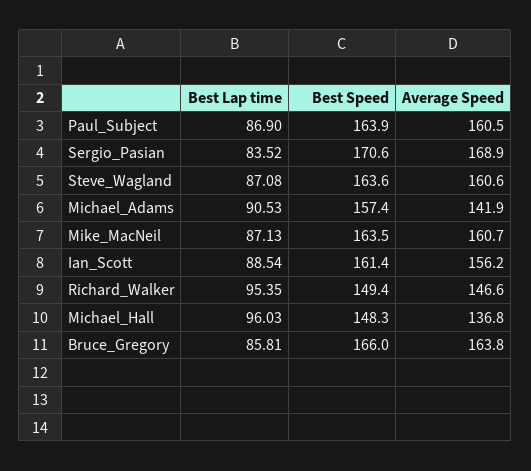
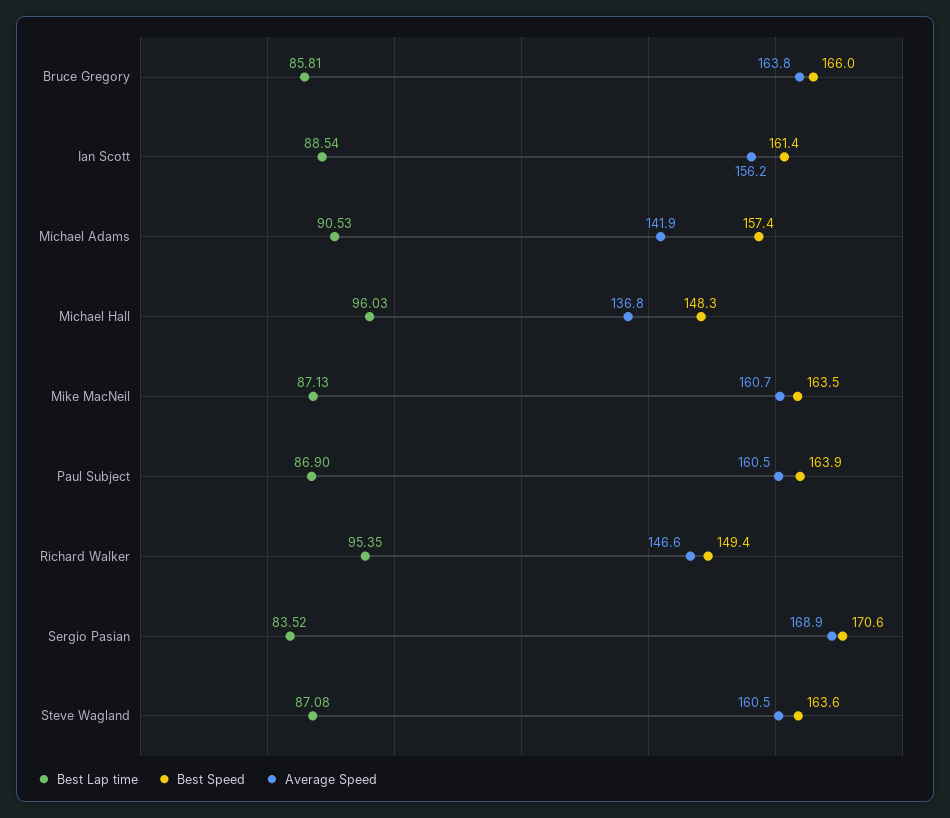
  {
    "Best Lap time": {
      "Paul_Subject": 86.9,
      "Sergio_Pasian": 83.52,
      "Steve_Wagland": 87.08,
      "Michael_Adams": 90.53,
      "Mike_MacNeil": 87.13,
      "Ian_Scott": 88.54,
      "Richard_Walker": 95.35,
      "Michael_Hall": 96.03,
      "Bruce_Gregory": 85.81
    },
    "Best Speed": {
      "Paul_Subject": 163.9,
      "Sergio_Pasian": 170.6,
      "Steve_Wagland": 163.6,
      "Michael_Adams": 157.4,
      "Mike_MacNeil": 163.5,
      "Ian_Scott": 161.4,
      "Richard_Walker": 149.4,
      "Michael_Hall": 148.3,
      "Bruce_Gregory": 166
    },
    "Average Speed": {
      "Paul_Subject": 160.5,
      "Sergio_Pasian": 168.9,
-     "Steve_Wagland": 160.6,
+     "Steve_Wagland": 160.5,
      "Michael_Adams": 141.9,
      "Mike_MacNeil": 160.7,
      "Ian_Scott": 156.2,
      "Richard_Walker": 146.6,
      "Michael_Hall": 136.8,
      "Bruce_Gregory": 163.8
    }
  }

